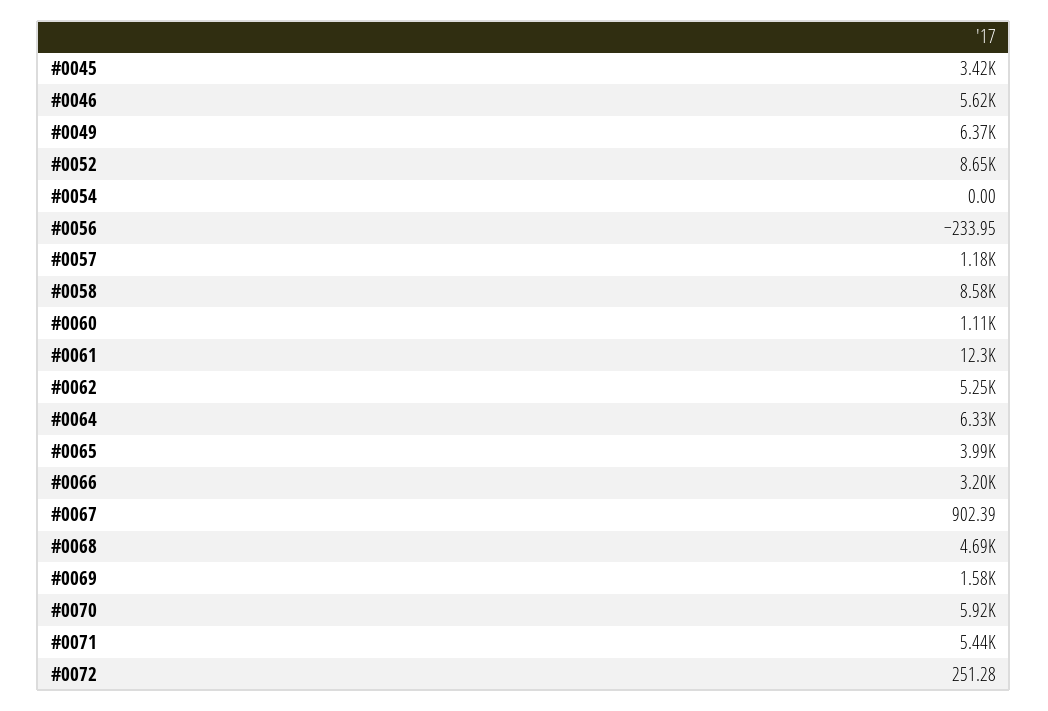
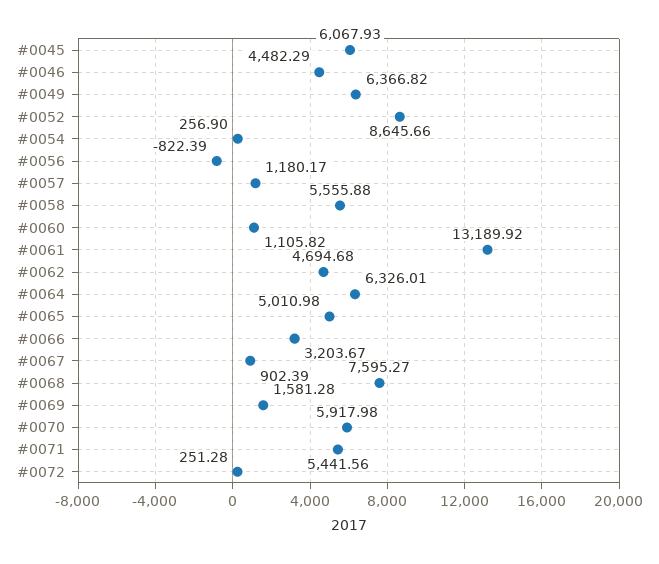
  {
-   "#0045": 3420,
+   "#0045": 6067.93,
-   "#0046": 5620,
+   "#0046": 4482.29,
    "#0049": 6366.82,
    "#0052": 8645.66,
-   "#0054": 0,
+   "#0054": 256.9,
-   "#0056": -233.95,
+   "#0056": -822.39,
    "#0057": 1180.17,
-   "#0058": 8580,
+   "#0058": 5555.88,
    "#0060": 1105.82,
-   "#0061": 12300,
+   "#0061": 13189.92,
-   "#0062": 5250,
+   "#0062": 4694.68,
    "#0064": 6326.01,
-   "#0065": 3990,
+   "#0065": 5010.98,
    "#0066": 3203.67,
    "#0067": 902.39,
-   "#0068": 4690,
+   "#0068": 7595.27,
    "#0069": 1581.28,
    "#0070": 5917.98,
    "#0071": 5441.56,
    "#0072": 251.28
  }

